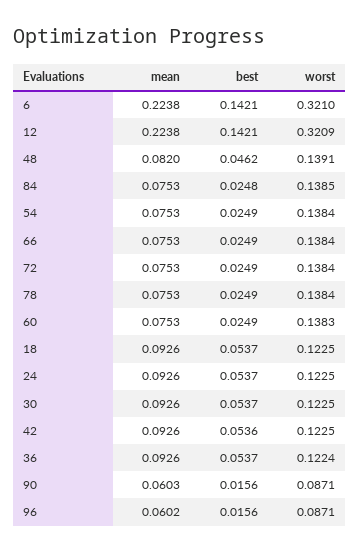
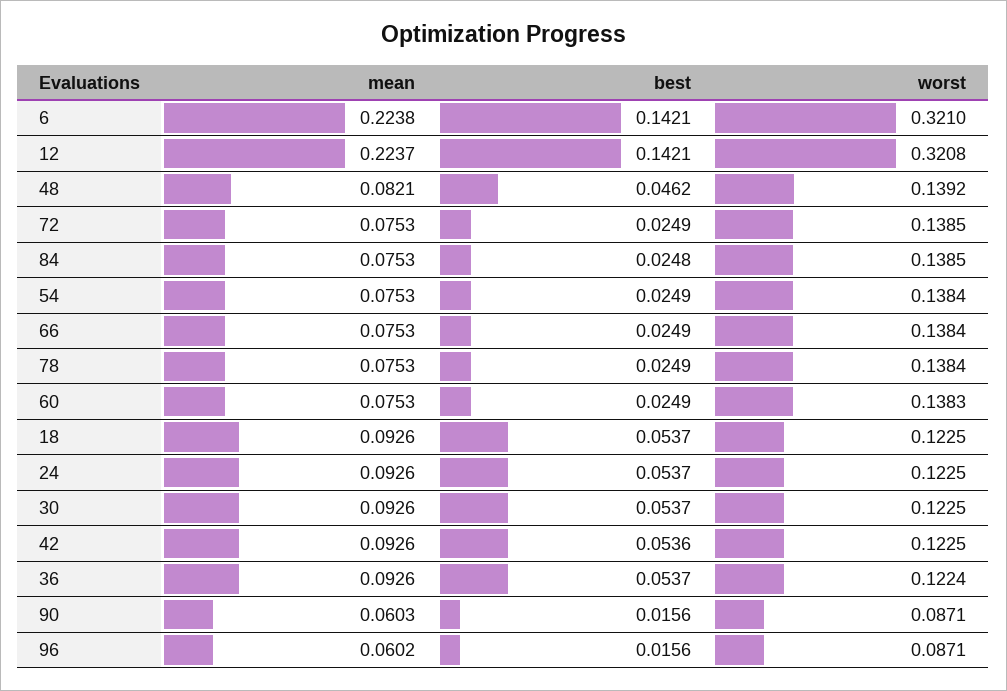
  {
    "mean": {
      "6": 0.2238,
-     "12": 0.2238,
+     "12": 0.2237,
-     "48": 0.082,
+     "48": 0.0821,
      "84": 0.0753,
      "54": 0.0753,
      "66": 0.0753,
      "72": 0.0753,
      "78": 0.0753,
      "60": 0.0753,
      "18": 0.0926,
      "24": 0.0926,
      "30": 0.0926,
      "42": 0.0926,
      "36": 0.0926,
      "90": 0.0603,
      "96": 0.0602
    },
    "best": {
      "6": 0.1421,
      "12": 0.1421,
      "48": 0.0462,
      "84": 0.0248,
      "54": 0.0249,
      "66": 0.0249,
      "72": 0.0249,
      "78": 0.0249,
      "60": 0.0249,
      "18": 0.0537,
      "24": 0.0537,
      "30": 0.0537,
      "42": 0.0536,
      "36": 0.0537,
      "90": 0.0156,
      "96": 0.0156
    },
    "worst": {
      "6": 0.321,
-     "12": 0.3209,
+     "12": 0.3208,
-     "48": 0.1391,
+     "48": 0.1392,
      "84": 0.1385,
      "54": 0.1384,
      "66": 0.1384,
-     "72": 0.1384,
+     "72": 0.1385,
      "78": 0.1384,
      "60": 0.1383,
      "18": 0.1225,
      "24": 0.1225,
      "30": 0.1225,
      "42": 0.1225,
      "36": 0.1224,
      "90": 0.0871,
      "96": 0.0871
    }
  }

